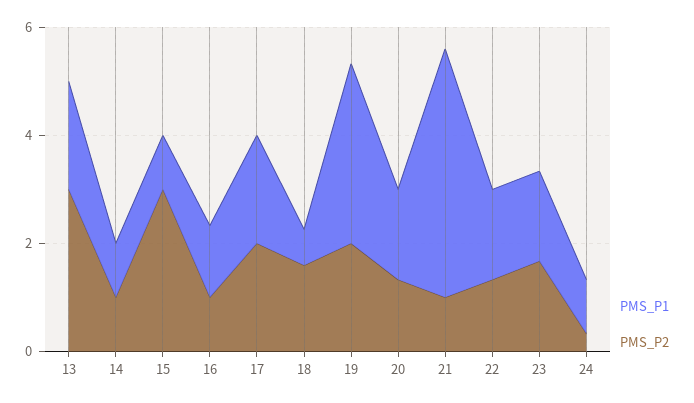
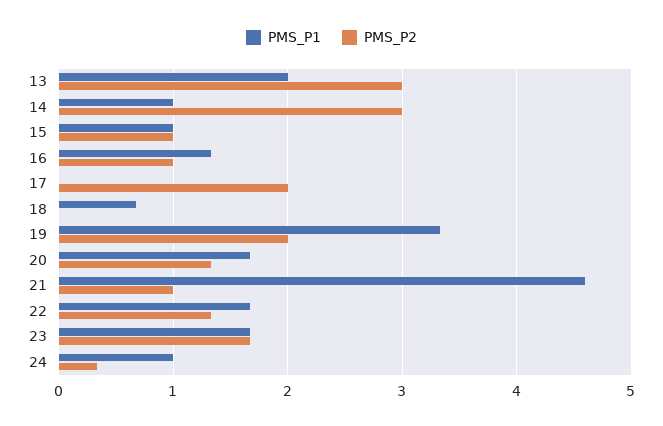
  {
    "PMS_P1": {
      "13": 2,
      "14": 1,
      "15": 1,
      "16": 1.3,
-     "17": 2,
+     "17": 0,
      "18": 0.7,
      "19": 3.3,
      "20": 1.7,
      "21": 4.6,
      "22": 1.7,
      "23": 1.7,
      "24": 1
    },
    "PMS_P2": {
      "13": 3,
-     "14": 1,
+     "14": 3,
-     "15": 3,
+     "15": 1,
      "16": 1,
      "17": 2,
-     "18": 1.5,
+     "18": 0,
      "19": 2,
      "20": 1.3,
      "21": 1,
      "22": 1.3,
      "23": 1.7,
      "24": 0.3
    }
  }

